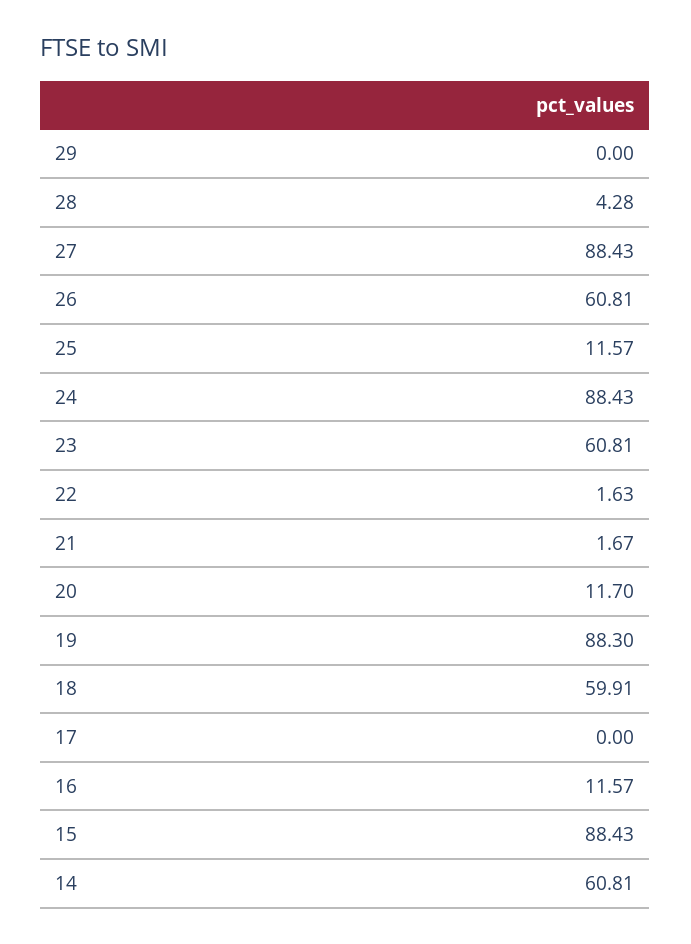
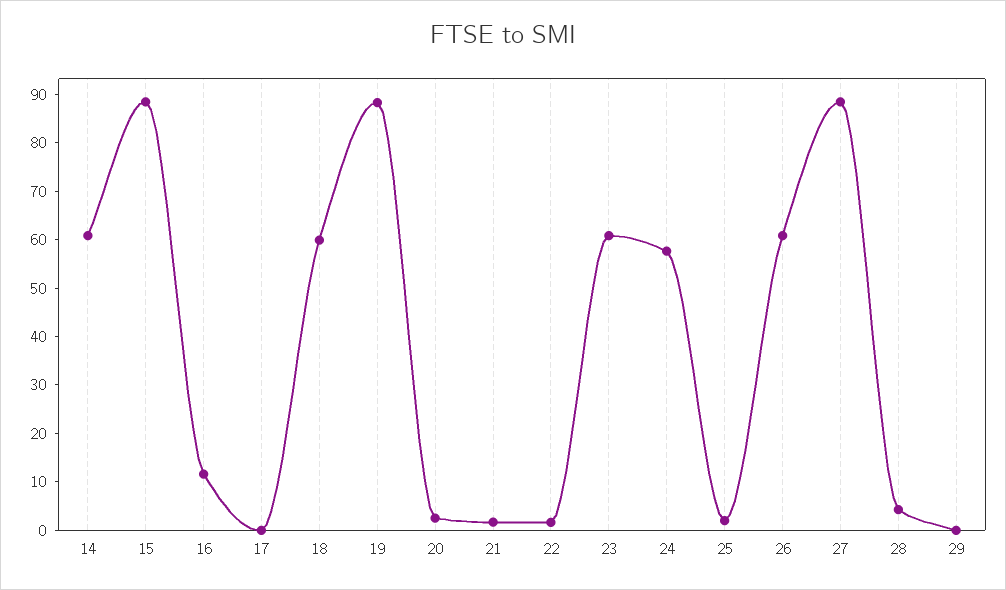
  {
    "29": 0,
    "28": 4.28,
    "27": 88.43,
    "26": 60.81,
-   "25": 11.57,
+   "25": 2,
-   "24": 88.43,
+   "24": 58,
    "23": 60.81,
    "22": 1.63,
    "21": 1.67,
-   "20": 11.7,
+   "20": 2,
    "19": 88.3,
    "18": 59.91,
    "17": 0,
    "16": 11.57,
    "15": 88.43,
    "14": 60.81
  }

